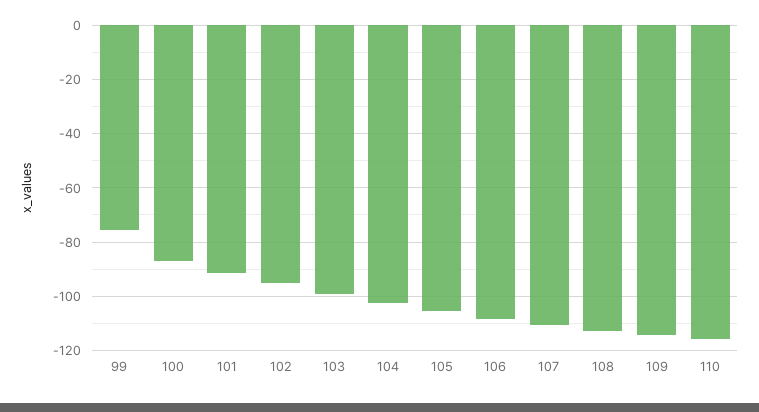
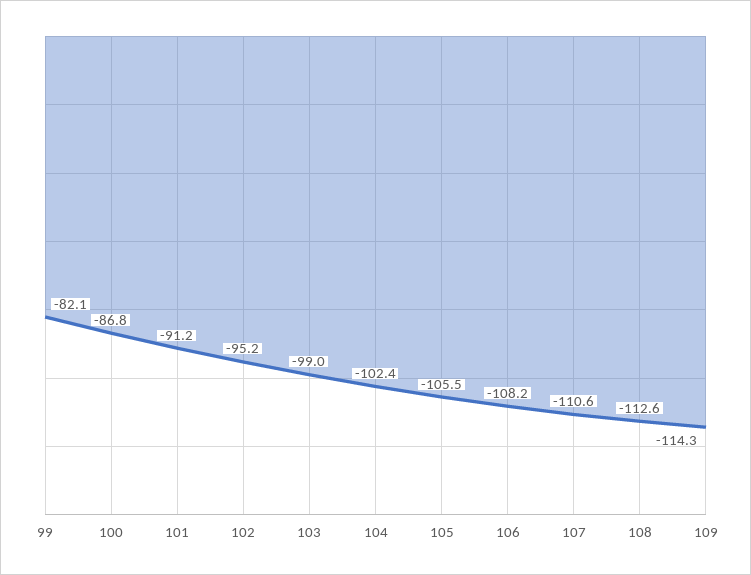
  {
-   "99": -75,
+   "99": -82.1,
    "100": -86.8,
    "101": -91.2,
    "102": -95.2,
    "103": -99,
    "104": -102.4,
    "105": -105.5,
    "106": -108.2,
    "107": -110.6,
    "108": -112.6,
-   "109": -114.3,
+   "109": -114.3
-   "110": -115
  }

